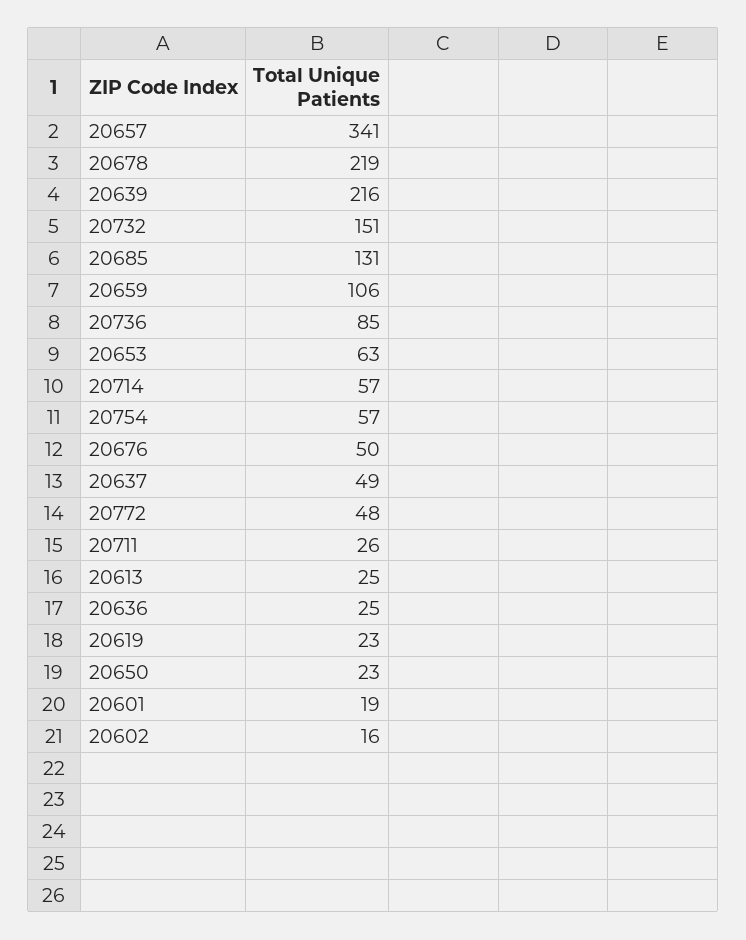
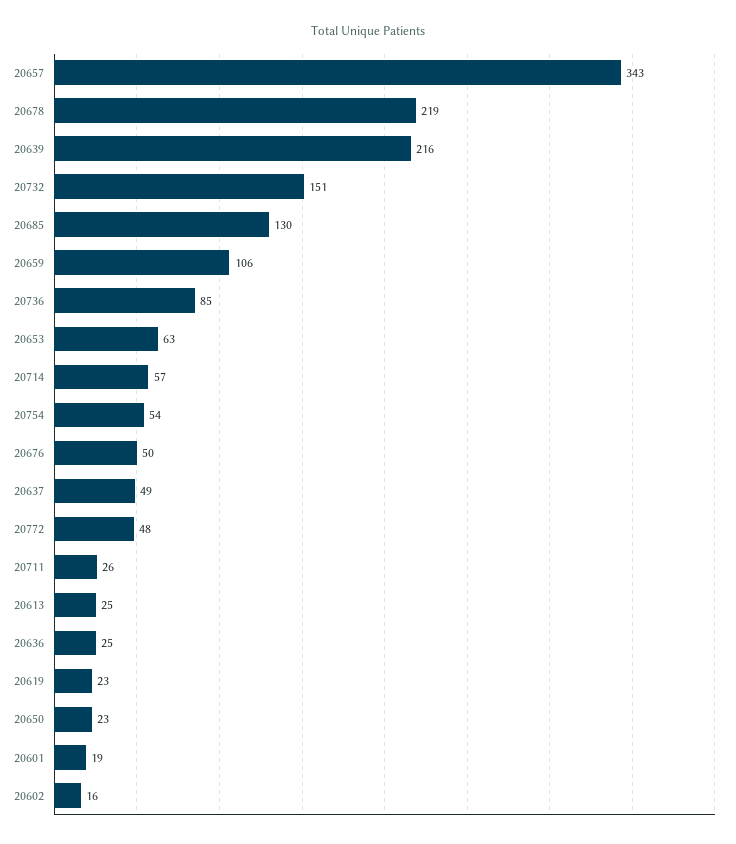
  {
-   "20657": 341,
+   "20657": 343,
    "20678": 219,
    "20639": 216,
    "20732": 151,
-   "20685": 131,
+   "20685": 130,
    "20659": 106,
    "20736": 85,
    "20653": 63,
    "20714": 57,
-   "20754": 57,
+   "20754": 54,
    "20676": 50,
    "20637": 49,
    "20772": 48,
    "20711": 26,
    "20613": 25,
    "20636": 25,
    "20619": 23,
    "20650": 23,
    "20601": 19,
    "20602": 16
  }

